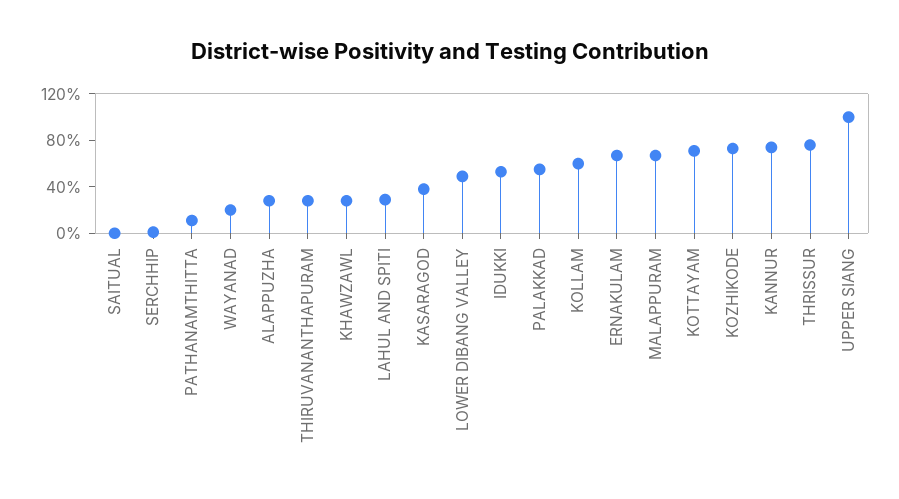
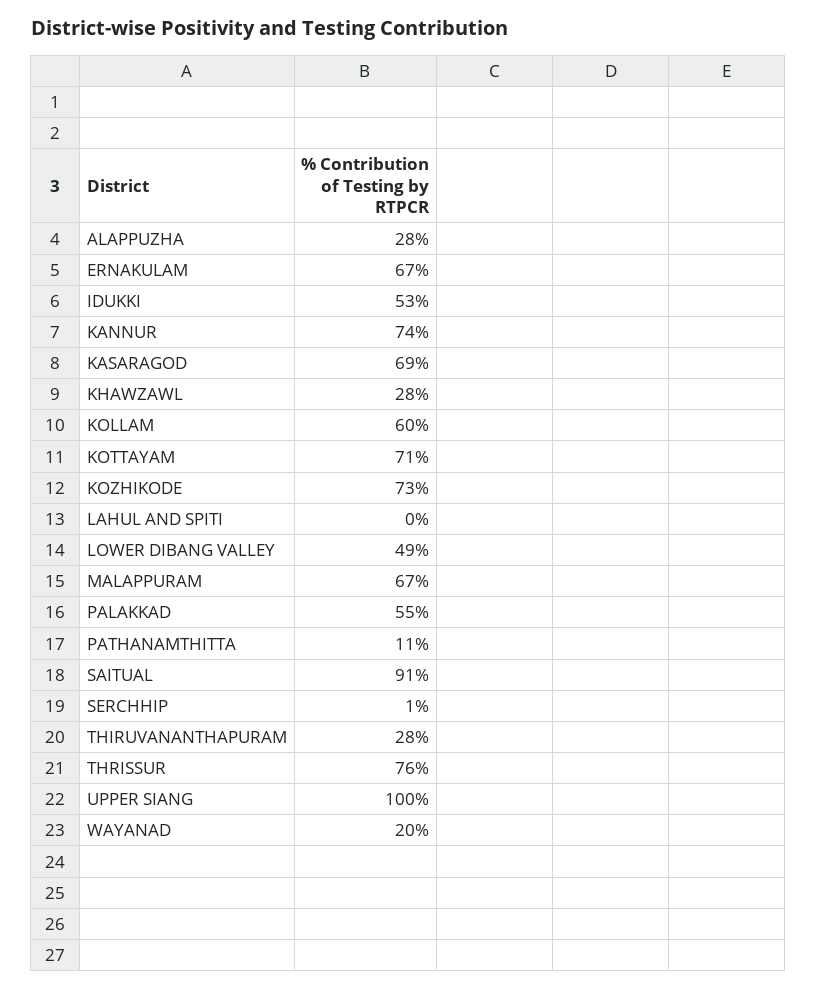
  {
-   "SAITUAL": 0,
+   "SAITUAL": 91,
    "SERCHHIP": 1,
    "PATHANAMTHITTA": 11,
    "WAYANAD": 20,
    "ALAPPUZHA": 28,
    "THIRUVANANTHAPURAM": 28,
    "KHAWZAWL": 28,
-   "LAHUL AND SPITI": 30,
+   "LAHUL AND SPITI": 0,
-   "KASARAGOD": 40,
+   "KASARAGOD": 69,
    "LOWER DIBANG VALLEY": 49,
    "IDUKKI": 53,
    "PALAKKAD": 55,
    "KOLLAM": 60,
    "ERNAKULAM": 67,
    "MALAPPURAM": 67,
    "KOTTAYAM": 71,
    "KOZHIKODE": 73,
    "KANNUR": 74,
    "THRISSUR": 76,
    "UPPER SIANG": 100
  }

